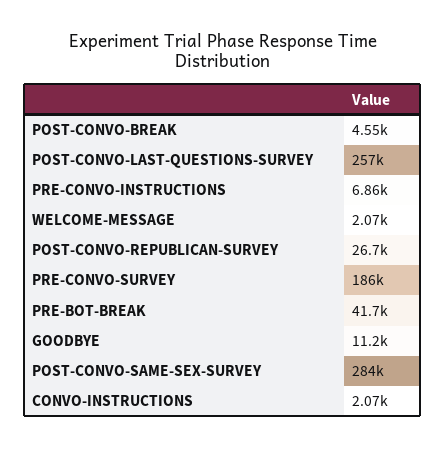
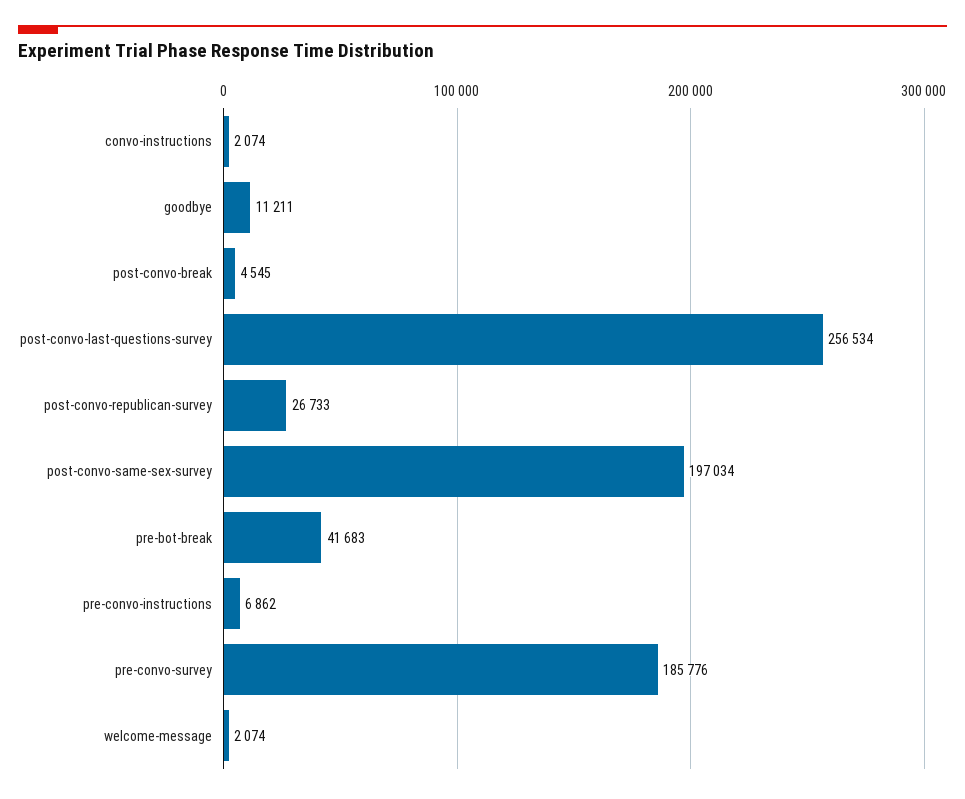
  {
    "POST-CONVO-BREAK": 4545,
    "POST-CONVO-LAST-QUESTIONS-SURVEY": 256534,
    "PRE-CONVO-INSTRUCTIONS": 6862,
    "WELCOME-MESSAGE": 2074,
    "POST-CONVO-REPUBLICAN-SURVEY": 26733,
    "PRE-CONVO-SURVEY": 185776,
    "PRE-BOT-BREAK": 41683,
    "GOODBYE": 11211,
-   "POST-CONVO-SAME-SEX-SURVEY": 284000,
+   "POST-CONVO-SAME-SEX-SURVEY": 197034,
    "CONVO-INSTRUCTIONS": 2074
  }

